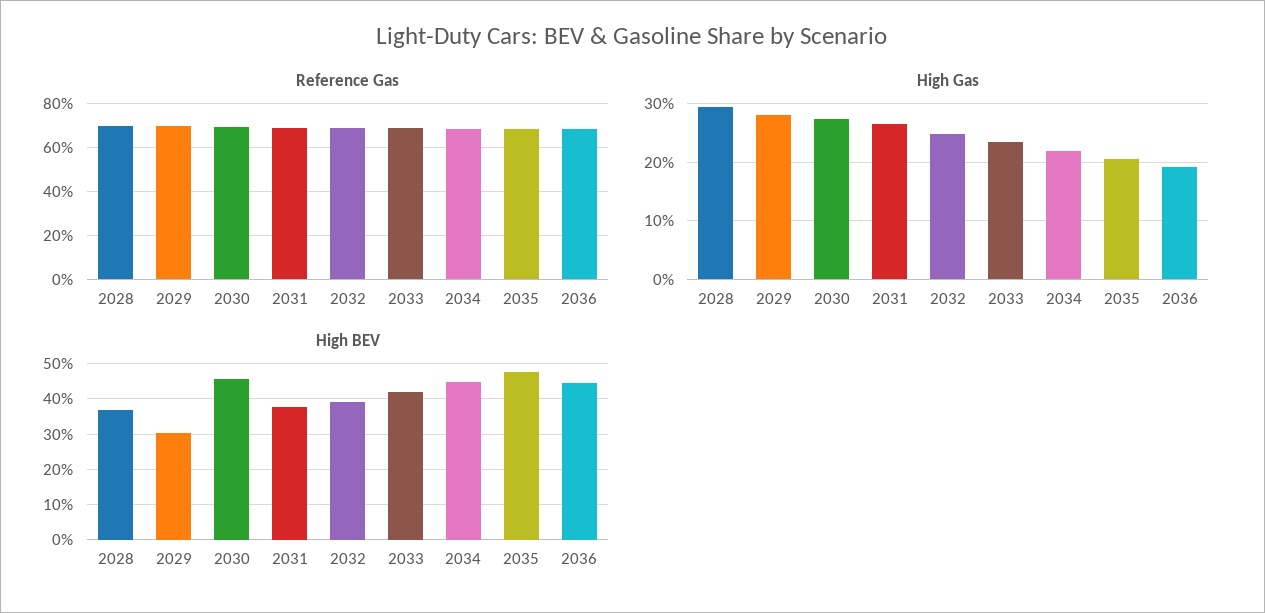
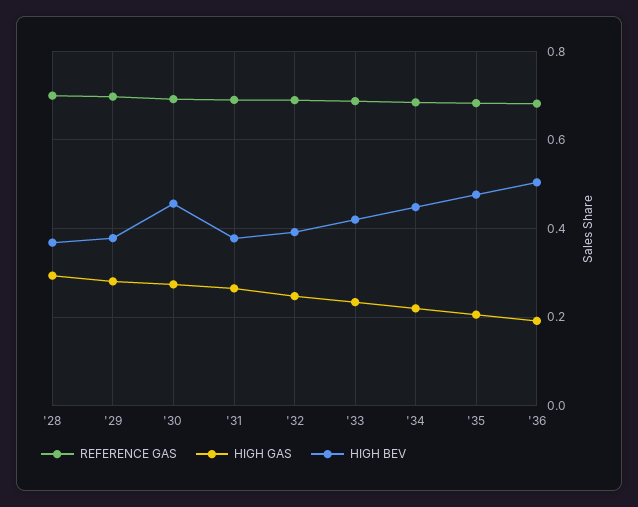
  {
    "Reference Gas": {
      "2028": 0.7,
      "2029": 0.7,
      "2030": 0.7,
      "2031": 0.7,
      "2032": 0.7,
      "2033": 0.68,
      "2034": 0.68,
      "2035": 0.68,
      "2036": 0.68
    },
    "High Gas": {
      "2028": 0.3,
      "2029": 0.28,
      "2030": 0.28,
      "2031": 0.26,
      "2032": 0.24,
      "2033": 0.24,
      "2034": 0.22,
      "2035": 0.2,
      "2036": 0.2
    },
    "High BEV": {
      "2028": 0.36,
-     "2029": 0.3,
+     "2029": 0.38,
      "2030": 0.46,
      "2031": 0.38,
      "2032": 0.4,
      "2033": 0.42,
      "2034": 0.44,
      "2035": 0.48,
-     "2036": 0.44
+     "2036": 0.5
    }
  }

